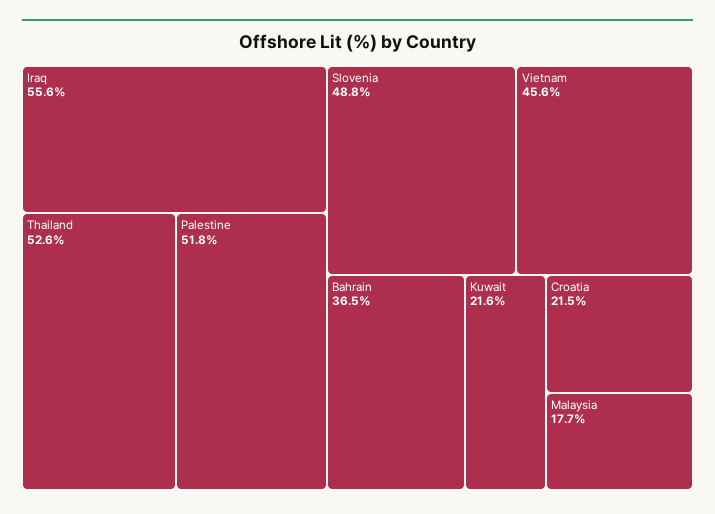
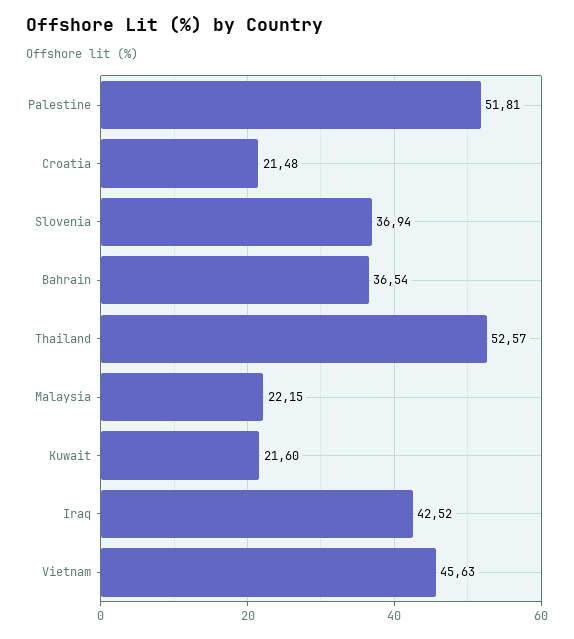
  {
-   "Iraq": 55.6,
+   "Iraq": 42.52,
    "Thailand": 52.57,
    "Palestine": 51.81,
-   "Slovenia": 48.8,
+   "Slovenia": 36.94,
    "Vietnam": 45.63,
    "Bahrain": 36.54,
    "Kuwait": 21.6,
    "Croatia": 21.48,
-   "Malaysia": 17.7
+   "Malaysia": 22.15
  }

